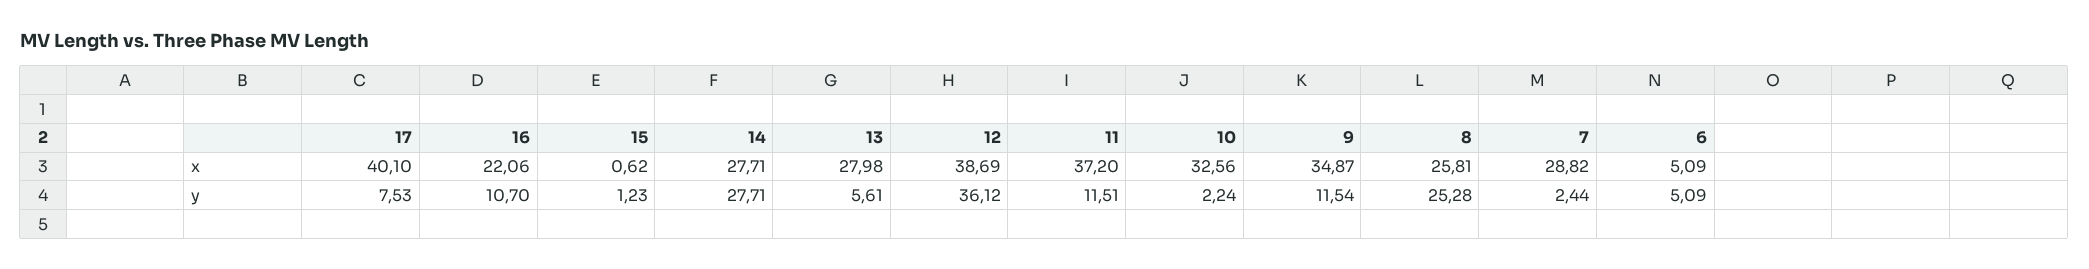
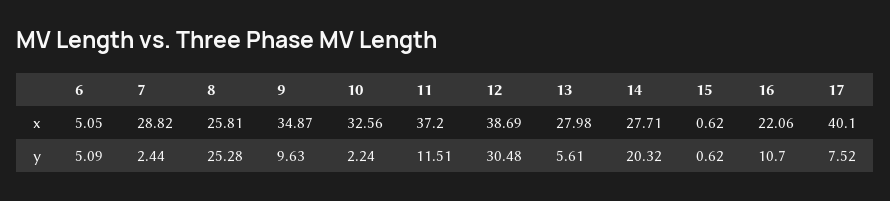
  {
    "17": {
      "x": 40.1,
-     "y": 7.53
+     "y": 7.52
    },
    "16": {
      "x": 22.06,
      "y": 10.7
    },
    "15": {
      "x": 0.62,
-     "y": 1.23
+     "y": 0.62
    },
    "14": {
      "x": 27.71,
-     "y": 27.71
+     "y": 20.32
    },
    "13": {
      "x": 27.98,
      "y": 5.61
    },
    "12": {
      "x": 38.69,
-     "y": 36.12
+     "y": 30.48
    },
    "11": {
      "x": 37.2,
      "y": 11.51
    },
    "10": {
      "x": 32.56,
      "y": 2.24
    },
    "9": {
      "x": 34.87,
-     "y": 11.54
+     "y": 9.63
    },
    "8": {
      "x": 25.81,
      "y": 25.28
    },
    "7": {
      "x": 28.82,
      "y": 2.44
    },
    "6": {
-     "x": 5.09,
+     "x": 5.05,
      "y": 5.09
    }
  }

